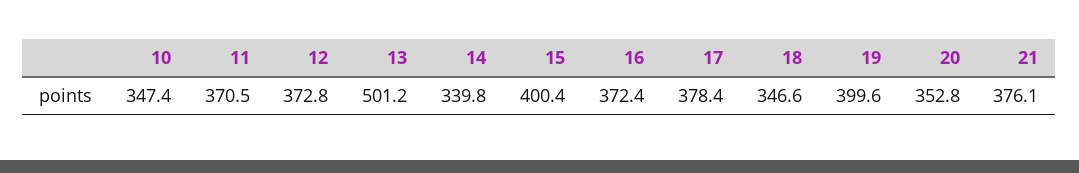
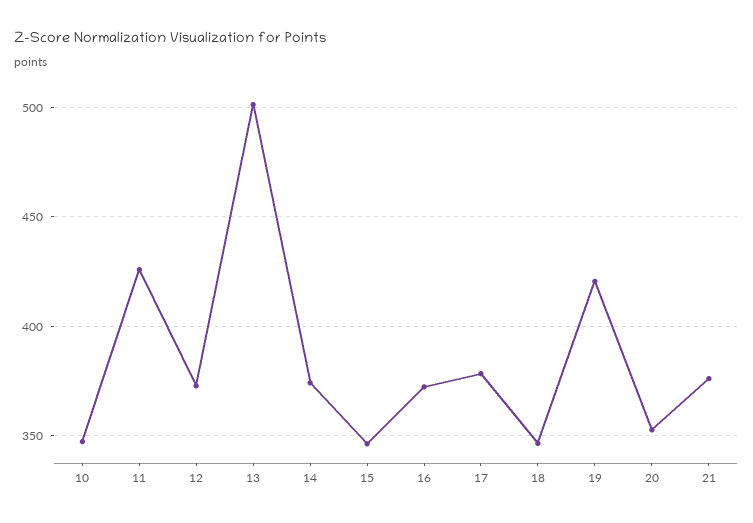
  {
    "10": 347.4,
-   "11": 370.5,
+   "11": 425,
    "12": 372.8,
    "13": 501.2,
-   "14": 339.8,
+   "14": 375,
-   "15": 400.4,
+   "15": 345,
    "16": 372.4,
    "17": 378.4,
    "18": 346.6,
-   "19": 399.6,
+   "19": 420,
    "20": 352.8,
    "21": 376.1
  }

